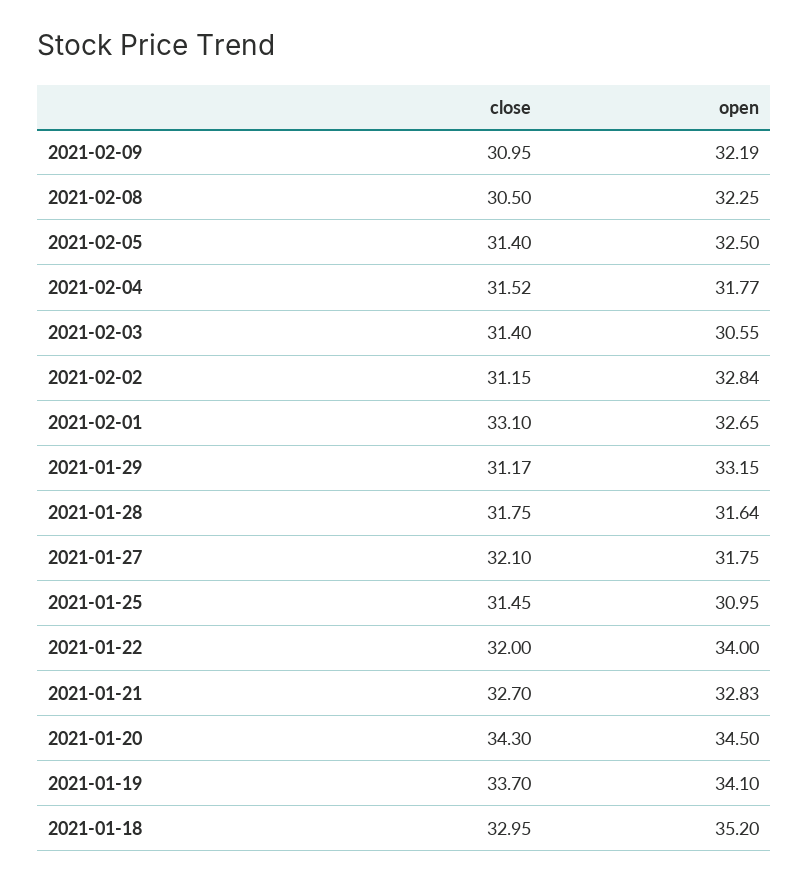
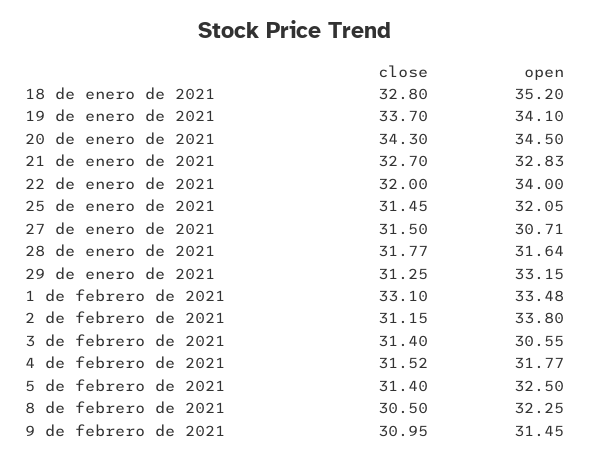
  {
    "close": {
      "2021-02-09": 30.95,
      "2021-02-08": 30.5,
      "2021-02-05": 31.4,
      "2021-02-04": 31.52,
      "2021-02-03": 31.4,
      "2021-02-02": 31.15,
      "2021-02-01": 33.1,
-     "2021-01-29": 31.17,
+     "2021-01-29": 31.25,
-     "2021-01-28": 31.75,
+     "2021-01-28": 31.77,
-     "2021-01-27": 32.1,
+     "2021-01-27": 31.5,
      "2021-01-25": 31.45,
      "2021-01-22": 32,
      "2021-01-21": 32.7,
      "2021-01-20": 34.3,
      "2021-01-19": 33.7,
-     "2021-01-18": 32.95
+     "2021-01-18": 32.8
    },
    "open": {
-     "2021-02-09": 32.19,
+     "2021-02-09": 31.45,
      "2021-02-08": 32.25,
      "2021-02-05": 32.5,
      "2021-02-04": 31.77,
      "2021-02-03": 30.55,
-     "2021-02-02": 32.84,
+     "2021-02-02": 33.8,
-     "2021-02-01": 32.65,
+     "2021-02-01": 33.48,
      "2021-01-29": 33.15,
      "2021-01-28": 31.64,
-     "2021-01-27": 31.75,
+     "2021-01-27": 30.71,
-     "2021-01-25": 30.95,
+     "2021-01-25": 32.05,
      "2021-01-22": 34,
      "2021-01-21": 32.83,
      "2021-01-20": 34.5,
      "2021-01-19": 34.1,
      "2021-01-18": 35.2
    }
  }

